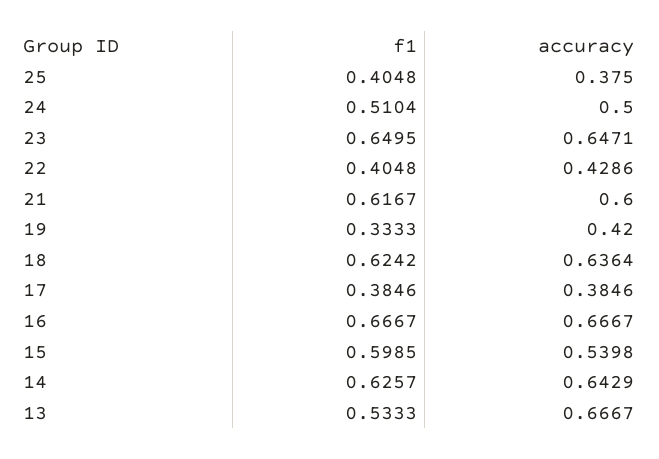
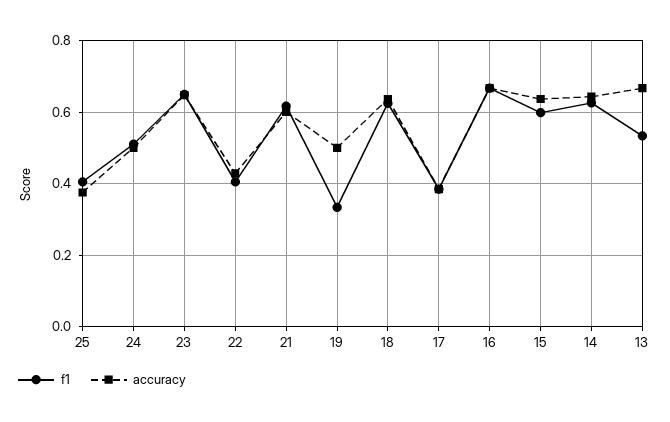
  {
    "f1": {
      "25": 0.4048,
      "24": 0.5104,
      "23": 0.6495,
      "22": 0.4048,
      "21": 0.6167,
      "19": 0.3333,
      "18": 0.6242,
      "17": 0.3846,
      "16": 0.6667,
      "15": 0.5985,
      "14": 0.6257,
      "13": 0.5333
    },
    "accuracy": {
      "25": 0.375,
      "24": 0.5,
      "23": 0.6471,
      "22": 0.4286,
      "21": 0.6,
-     "19": 0.42,
+     "19": 0.5,
      "18": 0.6364,
      "17": 0.3846,
      "16": 0.6667,
-     "15": 0.5398,
+     "15": 0.64,
      "14": 0.6429,
      "13": 0.6667
    }
  }

